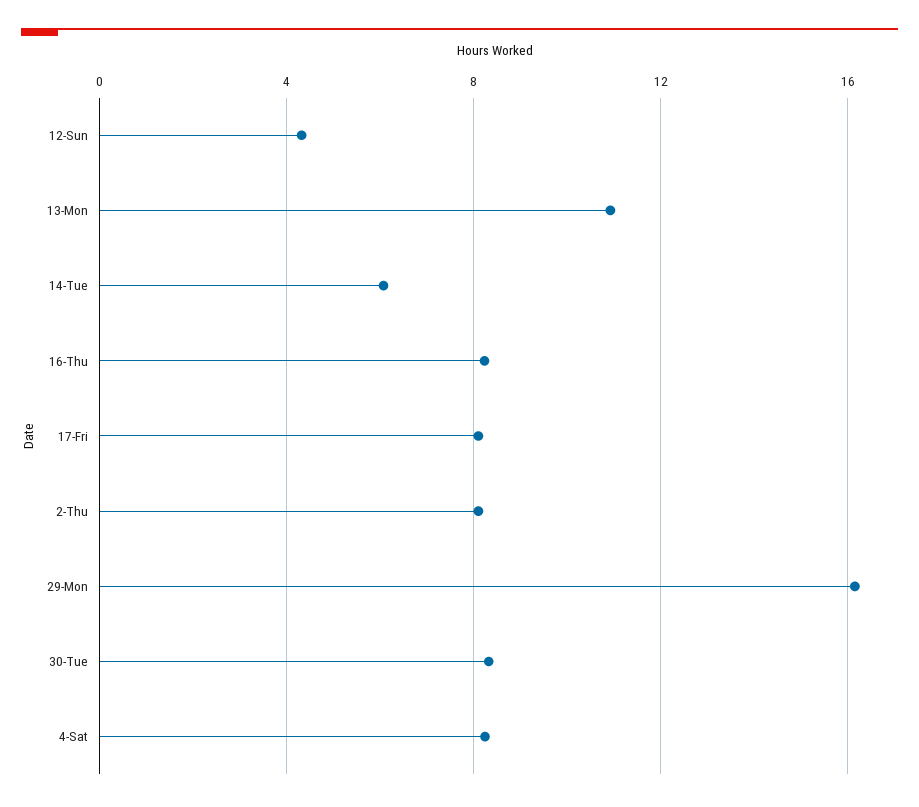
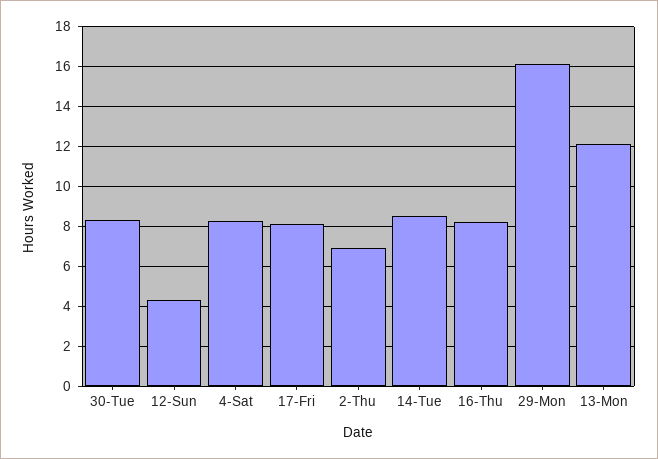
  {
    "12-Sun": 4.5,
-   "13-Mon": 11,
+   "13-Mon": 12,
-   "14-Tue": 6,
+   "14-Tue": 8.5,
    "16-Thu": 8,
    "17-Fri": 8,
-   "2-Thu": 8,
+   "2-Thu": 7,
    "29-Mon": 16,
    "30-Tue": 8.5,
    "4-Sat": 8
  }

